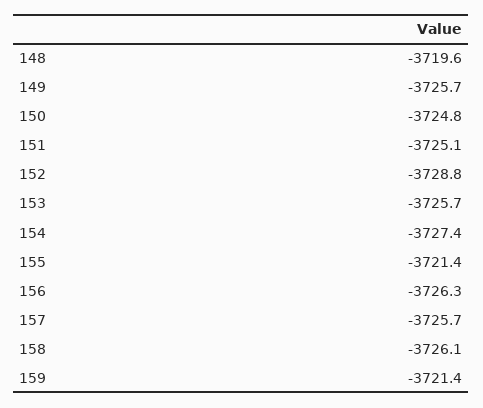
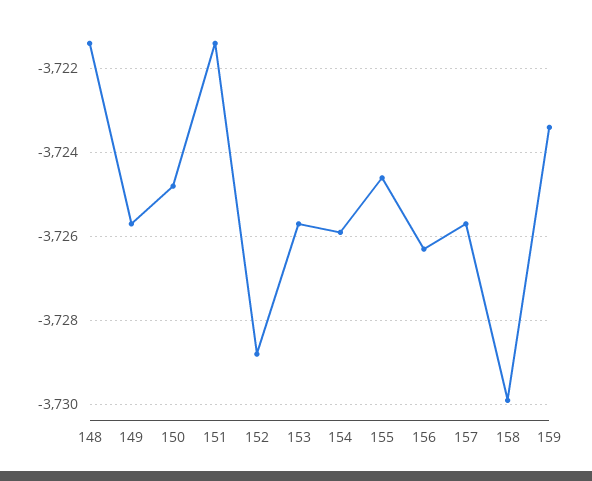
  {
-   "148": -3719.6,
+   "148": -3721.5,
    "149": -3725.7,
    "150": -3724.8,
-   "151": -3725.1,
+   "151": -3721.5,
    "152": -3728.8,
    "153": -3725.7,
-   "154": -3727.4,
+   "154": -3726,
-   "155": -3721.4,
+   "155": -3724.5,
    "156": -3726.3,
    "157": -3725.7,
-   "158": -3726.1,
+   "158": -3730,
-   "159": -3721.4
+   "159": -3723.5
  }

